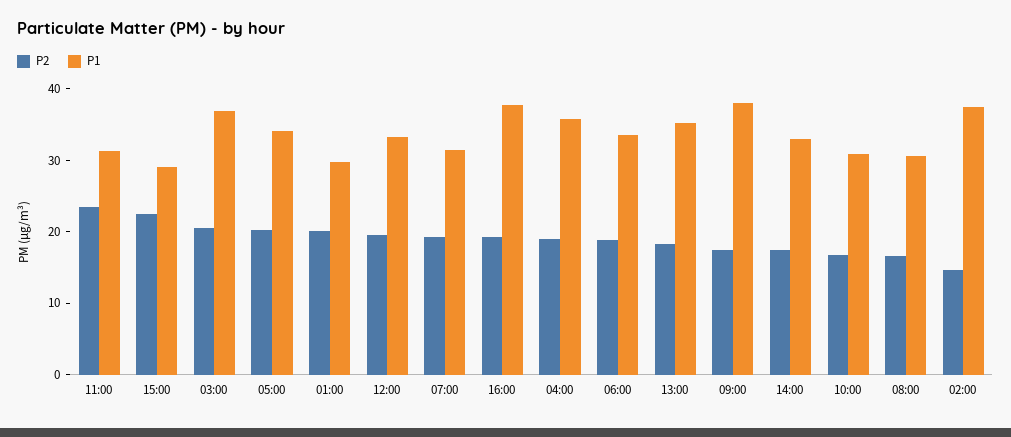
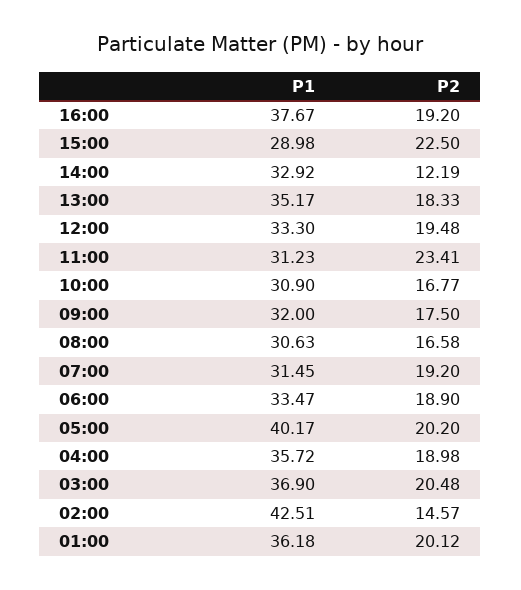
  {
    "P2": {
      "11:00": 23.41,
      "15:00": 22.5,
      "03:00": 20.48,
      "05:00": 20.2,
      "01:00": 20.12,
      "12:00": 19.48,
      "07:00": 19.2,
      "16:00": 19.2,
      "04:00": 18.98,
      "06:00": 18.9,
      "13:00": 18.33,
      "09:00": 17.5,
-     "14:00": 18,
+     "14:00": 12.19,
      "10:00": 16.77,
      "08:00": 16.58,
      "02:00": 14.57
    },
    "P1": {
      "11:00": 31.23,
      "15:00": 28.98,
      "03:00": 36.9,
-     "05:00": 34,
+     "05:00": 40.17,
-     "01:00": 30,
+     "01:00": 36.18,
      "12:00": 33.3,
      "07:00": 31.45,
      "16:00": 37.67,
      "04:00": 35.72,
      "06:00": 33.47,
      "13:00": 35.17,
-     "09:00": 38,
+     "09:00": 32,
      "14:00": 32.92,
      "10:00": 30.9,
      "08:00": 30.63,
-     "02:00": 38
+     "02:00": 42.51
    }
  }

